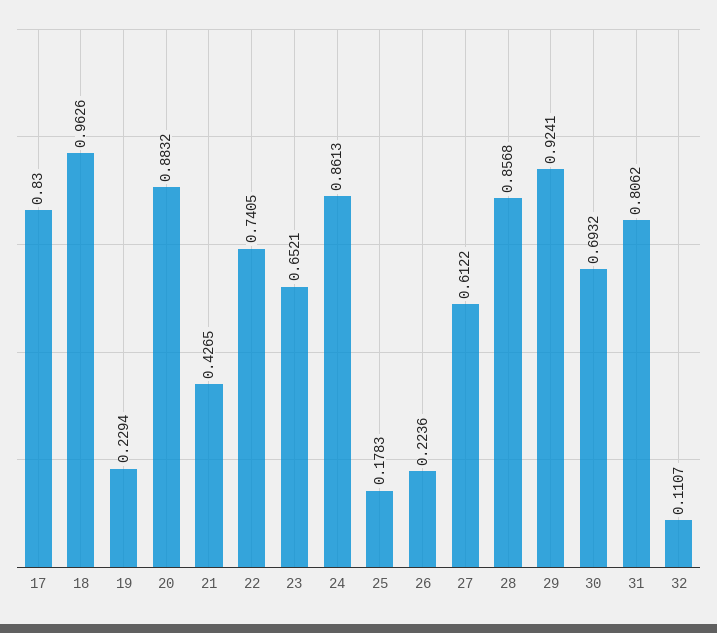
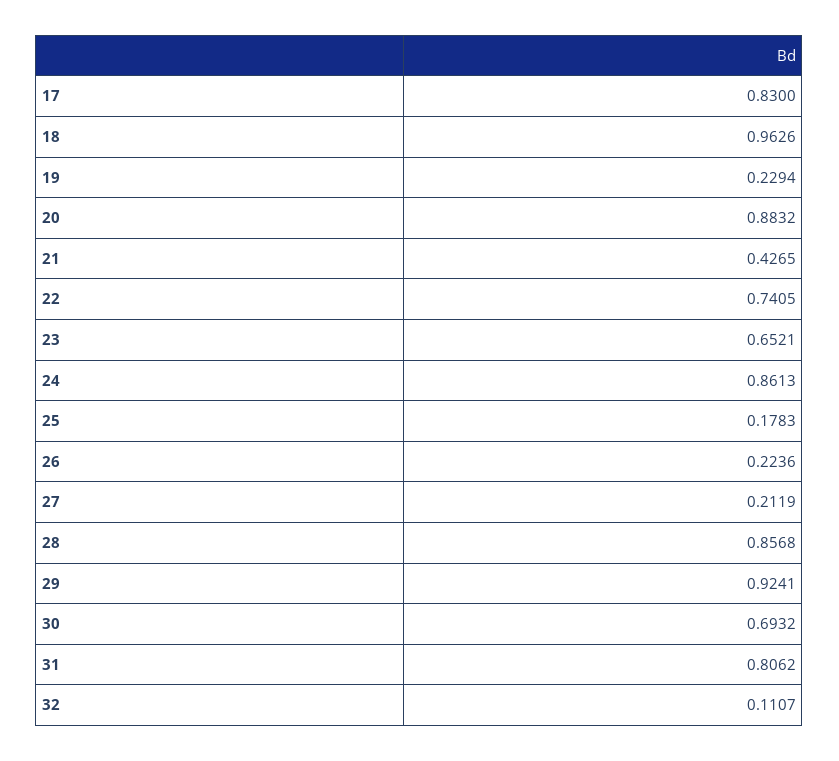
  {
    "17": 0.83,
    "18": 0.9626,
    "19": 0.2294,
    "20": 0.8832,
    "21": 0.4265,
    "22": 0.7405,
    "23": 0.6521,
    "24": 0.8613,
    "25": 0.1783,
    "26": 0.2236,
-   "27": 0.6122,
+   "27": 0.2119,
    "28": 0.8568,
    "29": 0.9241,
    "30": 0.6932,
    "31": 0.8062,
    "32": 0.1107
  }

